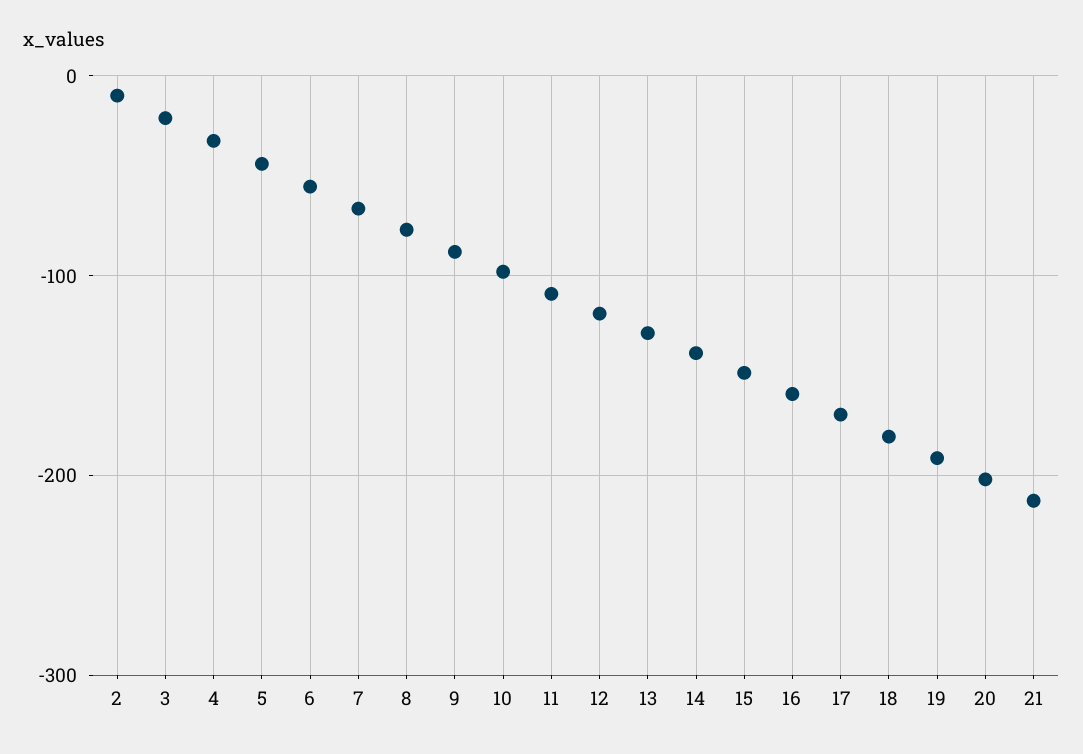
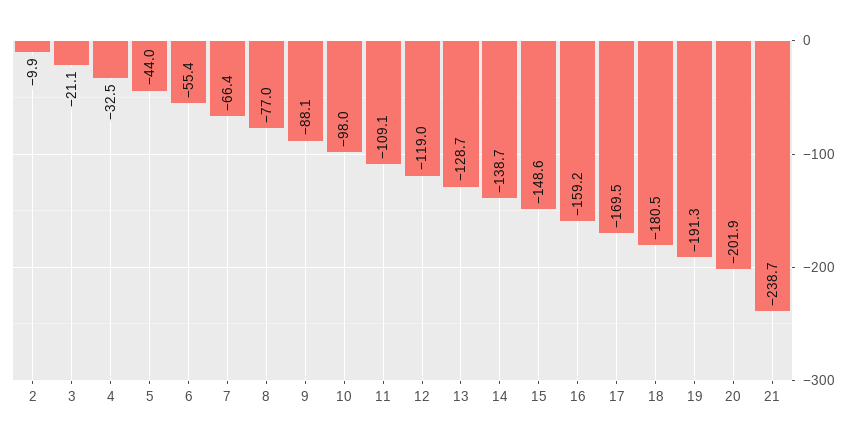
  {
    "2": -9.9,
    "3": -21.1,
    "4": -32.5,
    "5": -44,
    "6": -55.4,
    "7": -66.4,
    "8": -77,
    "9": -88.1,
    "10": -98,
    "11": -109.1,
    "12": -119,
    "13": -128.7,
    "14": -138.7,
    "15": -148.6,
    "16": -159.2,
    "17": -169.5,
    "18": -180.5,
    "19": -191.3,
    "20": -201.9,
-   "21": -210
+   "21": -238.7
  }

